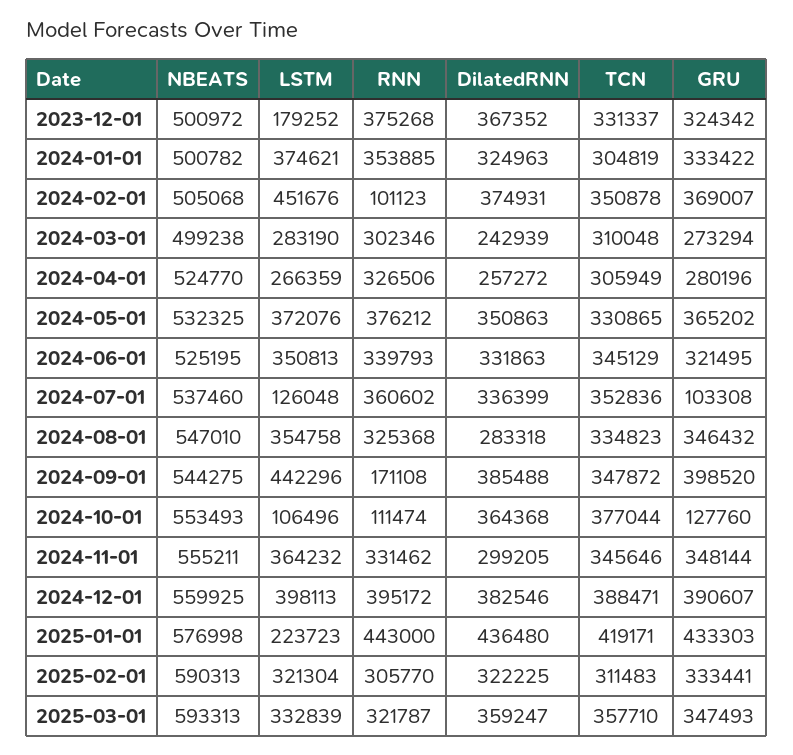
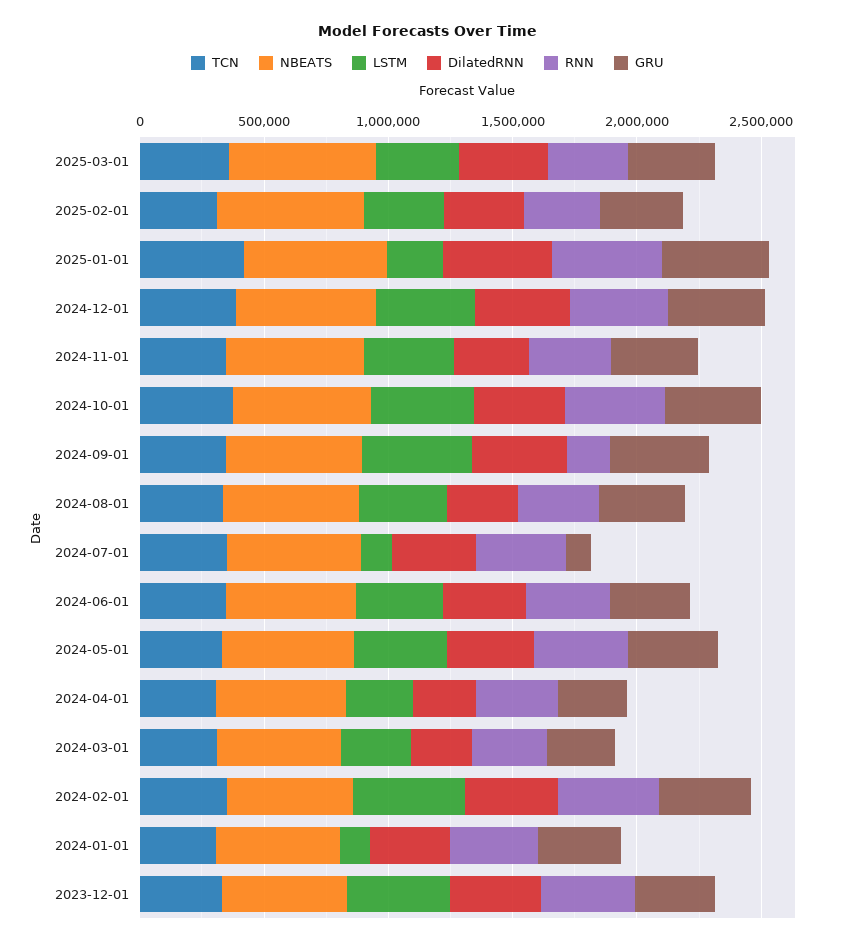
  {
    "NBEATS": {
      "2023-12-01": 500972,
      "2024-01-01": 500782,
      "2024-02-01": 505068,
      "2024-03-01": 499238,
      "2024-04-01": 524770,
      "2024-05-01": 532325,
      "2024-06-01": 525195,
      "2024-07-01": 537460,
      "2024-08-01": 547010,
      "2024-09-01": 544275,
      "2024-10-01": 553493,
      "2024-11-01": 555211,
      "2024-12-01": 559925,
      "2025-01-01": 576998,
      "2025-02-01": 590313,
      "2025-03-01": 593313
    },
    "LSTM": {
-     "2023-12-01": 179252,
+     "2023-12-01": 400000,
-     "2024-01-01": 374621,
+     "2024-01-01": 100000,
      "2024-02-01": 451676,
      "2024-03-01": 283190,
      "2024-04-01": 266359,
      "2024-05-01": 372076,
      "2024-06-01": 350813,
      "2024-07-01": 126048,
      "2024-08-01": 354758,
      "2024-09-01": 442296,
-     "2024-10-01": 106496,
+     "2024-10-01": 400000,
      "2024-11-01": 364232,
      "2024-12-01": 398113,
      "2025-01-01": 223723,
      "2025-02-01": 321304,
      "2025-03-01": 332839
    },
    "RNN": {
      "2023-12-01": 375268,
      "2024-01-01": 353885,
-     "2024-02-01": 101123,
+     "2024-02-01": 400000,
      "2024-03-01": 302346,
      "2024-04-01": 326506,
      "2024-05-01": 376212,
      "2024-06-01": 339793,
      "2024-07-01": 360602,
      "2024-08-01": 325368,
      "2024-09-01": 171108,
-     "2024-10-01": 111474,
+     "2024-10-01": 400000,
      "2024-11-01": 331462,
      "2024-12-01": 395172,
      "2025-01-01": 443000,
      "2025-02-01": 305770,
      "2025-03-01": 321787
    },
    "DilatedRNN": {
      "2023-12-01": 367352,
      "2024-01-01": 324963,
      "2024-02-01": 374931,
      "2024-03-01": 242939,
      "2024-04-01": 257272,
      "2024-05-01": 350863,
      "2024-06-01": 331863,
      "2024-07-01": 336399,
      "2024-08-01": 283318,
      "2024-09-01": 385488,
      "2024-10-01": 364368,
      "2024-11-01": 299205,
      "2024-12-01": 382546,
      "2025-01-01": 436480,
      "2025-02-01": 322225,
      "2025-03-01": 359247
    },
    "TCN": {
      "2023-12-01": 331337,
      "2024-01-01": 304819,
      "2024-02-01": 350878,
      "2024-03-01": 310048,
      "2024-04-01": 305949,
      "2024-05-01": 330865,
      "2024-06-01": 345129,
      "2024-07-01": 352836,
      "2024-08-01": 334823,
      "2024-09-01": 347872,
      "2024-10-01": 377044,
      "2024-11-01": 345646,
      "2024-12-01": 388471,
      "2025-01-01": 419171,
      "2025-02-01": 311483,
      "2025-03-01": 357710
    },
    "GRU": {
      "2023-12-01": 324342,
      "2024-01-01": 333422,
      "2024-02-01": 369007,
      "2024-03-01": 273294,
      "2024-04-01": 280196,
      "2024-05-01": 365202,
      "2024-06-01": 321495,
      "2024-07-01": 103308,
      "2024-08-01": 346432,
      "2024-09-01": 398520,
-     "2024-10-01": 127760,
+     "2024-10-01": 400000,
      "2024-11-01": 348144,
      "2024-12-01": 390607,
      "2025-01-01": 433303,
      "2025-02-01": 333441,
      "2025-03-01": 347493
    }
  }

